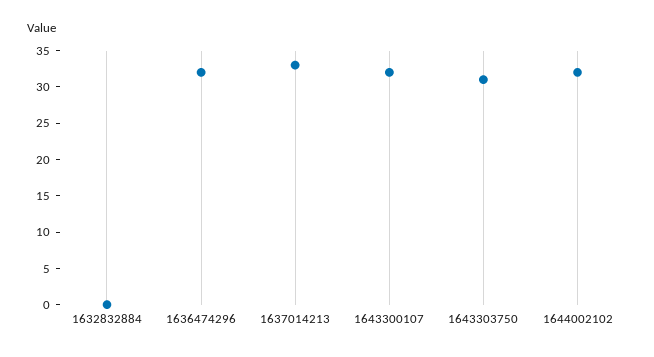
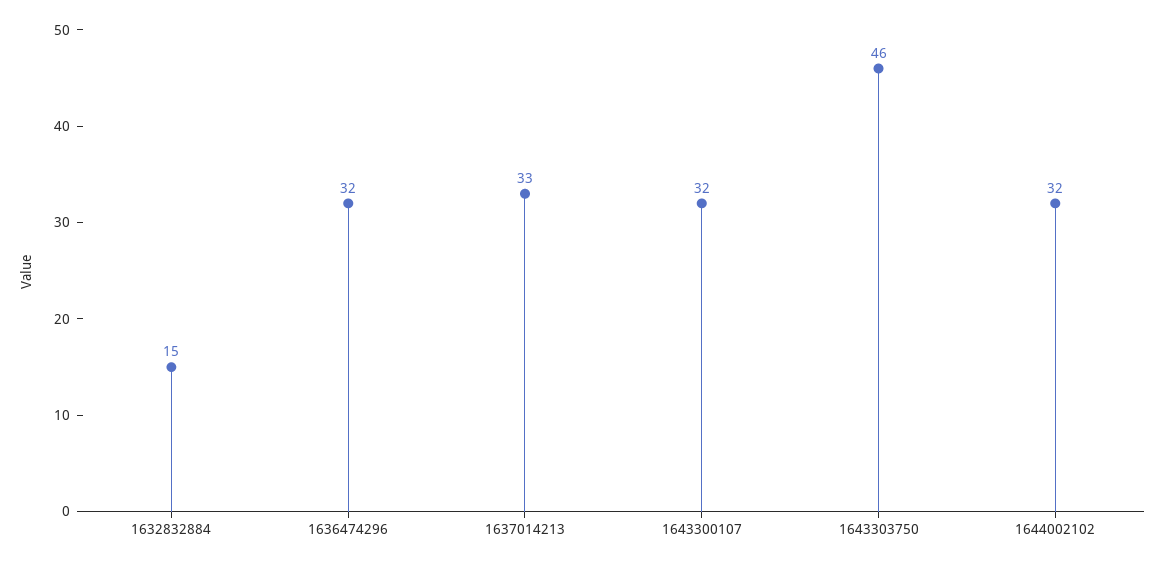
  {
-   "1632832884": 0,
+   "1632832884": 15,
    "1636474296": 32,
    "1637014213": 33,
    "1643300107": 32,
-   "1643303750": 30,
+   "1643303750": 46,
    "1644002102": 32
  }

